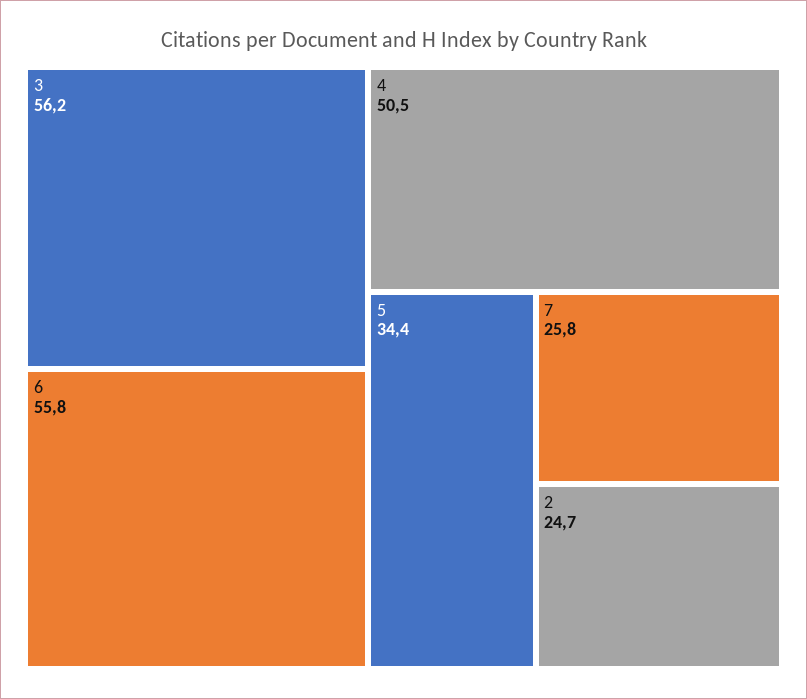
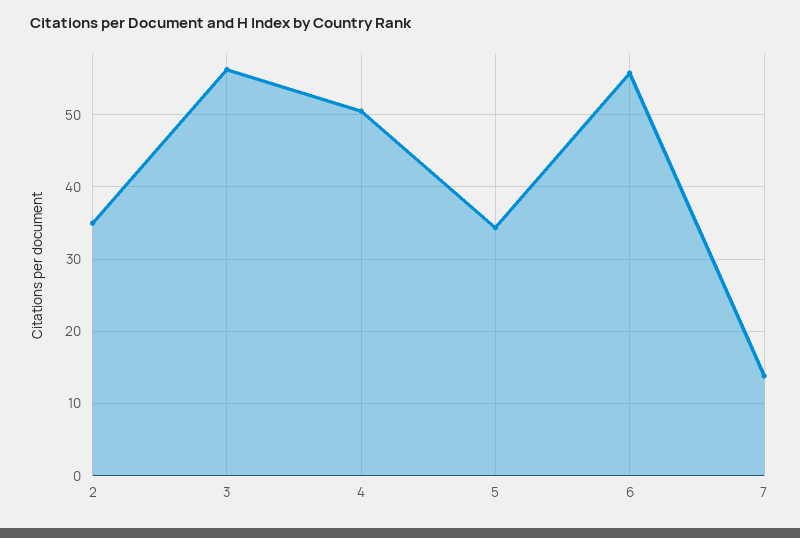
  {
    "3": 56.2,
    "6": 55.8,
    "4": 50.5,
    "5": 34.4,
-   "7": 25.8,
+   "7": 14,
-   "2": 24.7
+   "2": 35
  }

